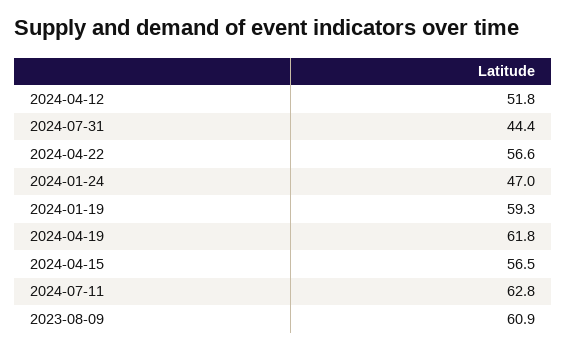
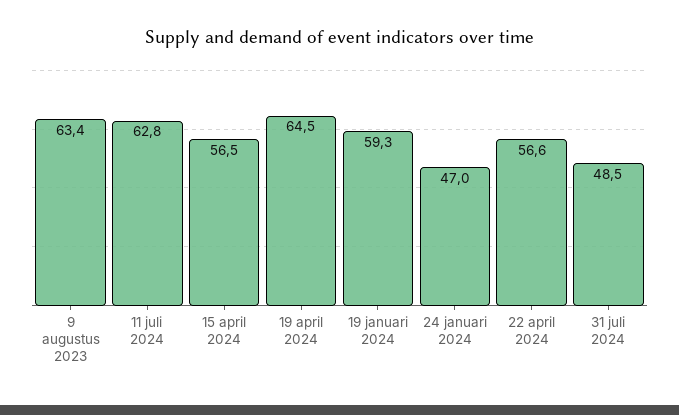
  {
-   "2024-04-12": 51.8,
-   "2024-07-31": 44.4,
+   "2024-07-31": 48.5,
    "2024-04-22": 56.6,
    "2024-01-24": 47,
    "2024-01-19": 59.3,
-   "2024-04-19": 61.8,
+   "2024-04-19": 64.5,
    "2024-04-15": 56.5,
    "2024-07-11": 62.8,
-   "2023-08-09": 60.9
+   "2023-08-09": 63.4
  }

